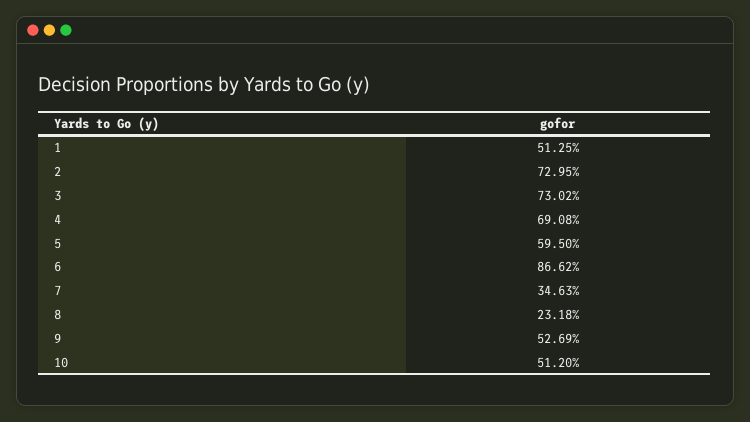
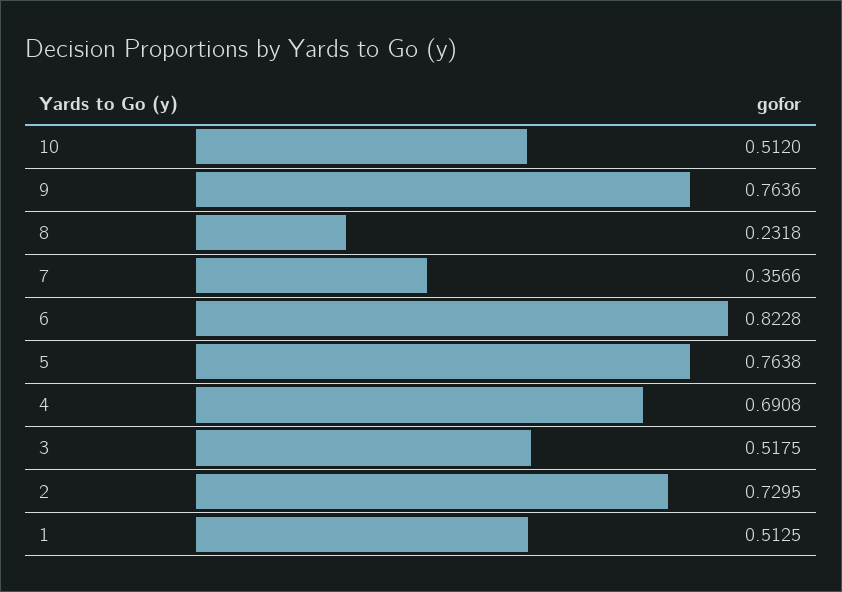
  {
    "1": 0.5125,
    "2": 0.7295,
-   "3": 0.7302,
+   "3": 0.5175,
    "4": 0.6908,
-   "5": 0.595,
+   "5": 0.7638,
-   "6": 0.8662,
+   "6": 0.8228,
-   "7": 0.3463,
+   "7": 0.3566,
    "8": 0.2318,
-   "9": 0.5269,
+   "9": 0.7636,
    "10": 0.512
  }

